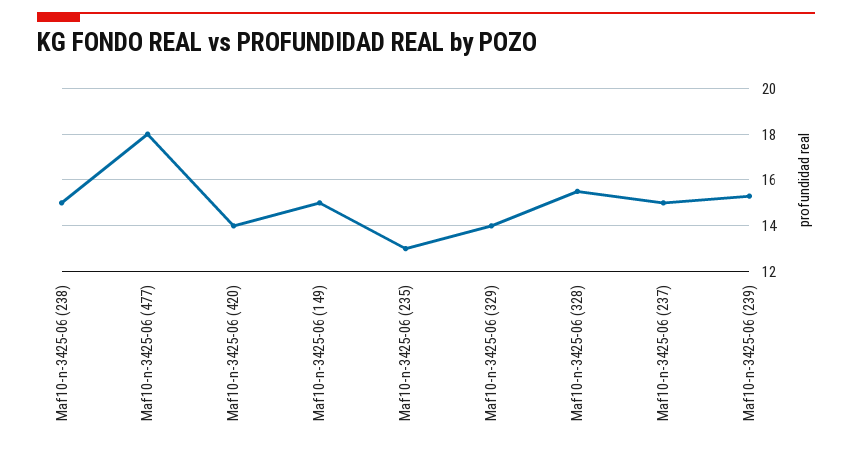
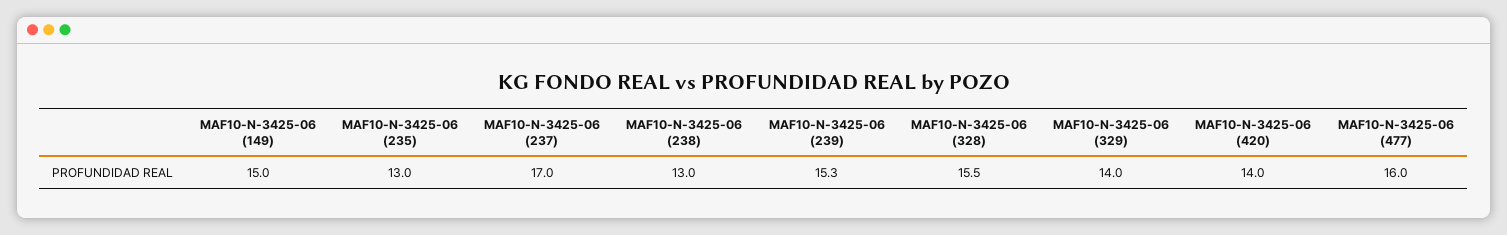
  {
-   "Maf10-n-3425-06 (238)": 15,
+   "Maf10-n-3425-06 (238)": 13,
-   "Maf10-n-3425-06 (477)": 18,
+   "Maf10-n-3425-06 (477)": 16,
    "Maf10-n-3425-06 (420)": 14,
    "Maf10-n-3425-06 (149)": 15,
    "Maf10-n-3425-06 (235)": 13,
    "Maf10-n-3425-06 (329)": 14,
    "Maf10-n-3425-06 (328)": 15.5,
-   "Maf10-n-3425-06 (237)": 15,
+   "Maf10-n-3425-06 (237)": 17,
    "Maf10-n-3425-06 (239)": 15.3
  }

